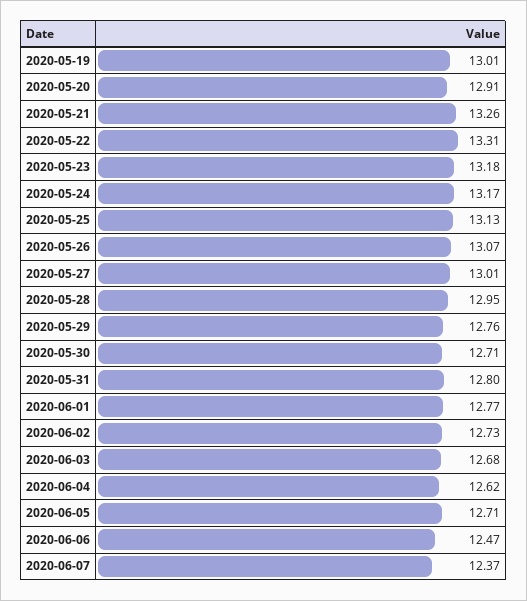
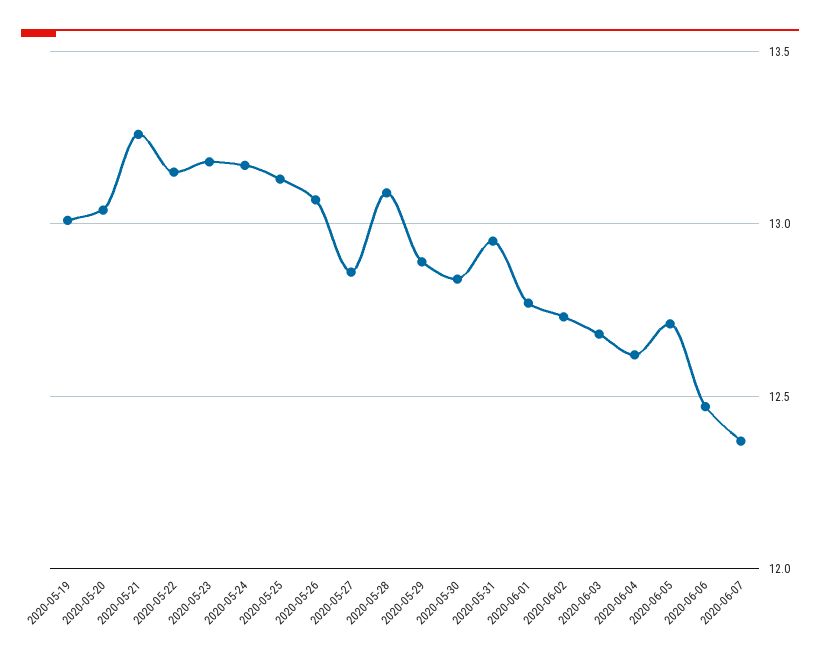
  {
    "2020-05-19": 13.01,
-   "2020-05-20": 12.91,
+   "2020-05-20": 13.05,
    "2020-05-21": 13.26,
-   "2020-05-22": 13.31,
+   "2020-05-22": 13.15,
    "2020-05-23": 13.18,
    "2020-05-24": 13.17,
    "2020-05-25": 13.13,
    "2020-05-26": 13.07,
-   "2020-05-27": 13.01,
+   "2020-05-27": 12.85,
-   "2020-05-28": 12.95,
+   "2020-05-28": 13.1,
-   "2020-05-29": 12.76,
+   "2020-05-29": 12.9,
-   "2020-05-30": 12.71,
+   "2020-05-30": 12.85,
-   "2020-05-31": 12.8,
+   "2020-05-31": 12.95,
    "2020-06-01": 12.77,
    "2020-06-02": 12.73,
    "2020-06-03": 12.68,
    "2020-06-04": 12.62,
    "2020-06-05": 12.71,
    "2020-06-06": 12.47,
    "2020-06-07": 12.37
  }

